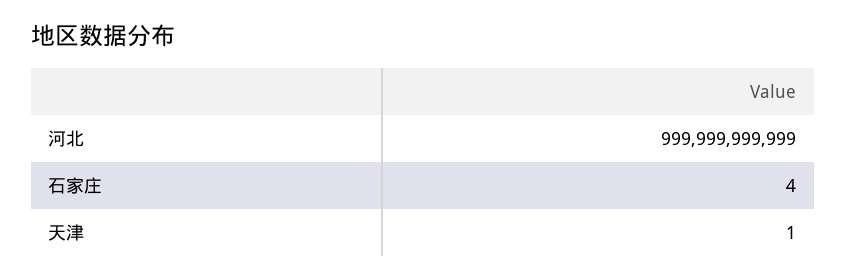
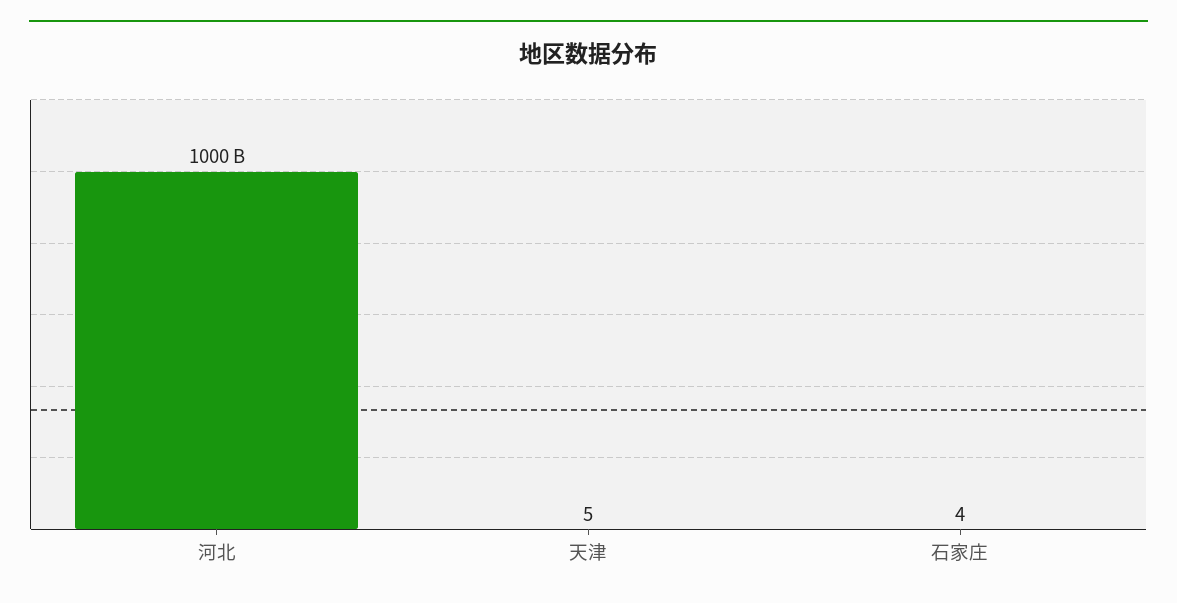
  {
    "河北": 999999999999,
    "石家庄": 4,
-   "天津": 1
+   "天津": 5
  }

